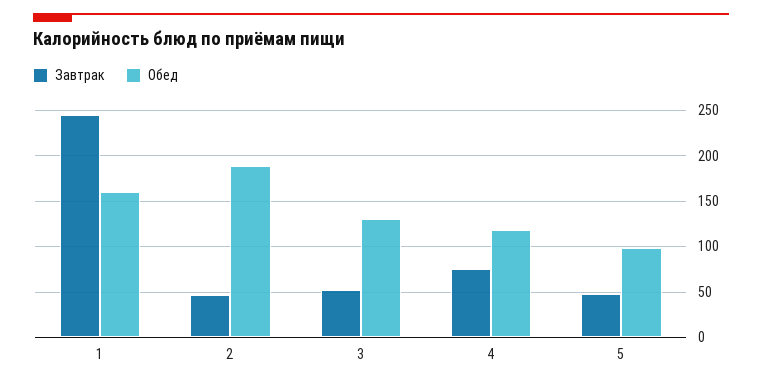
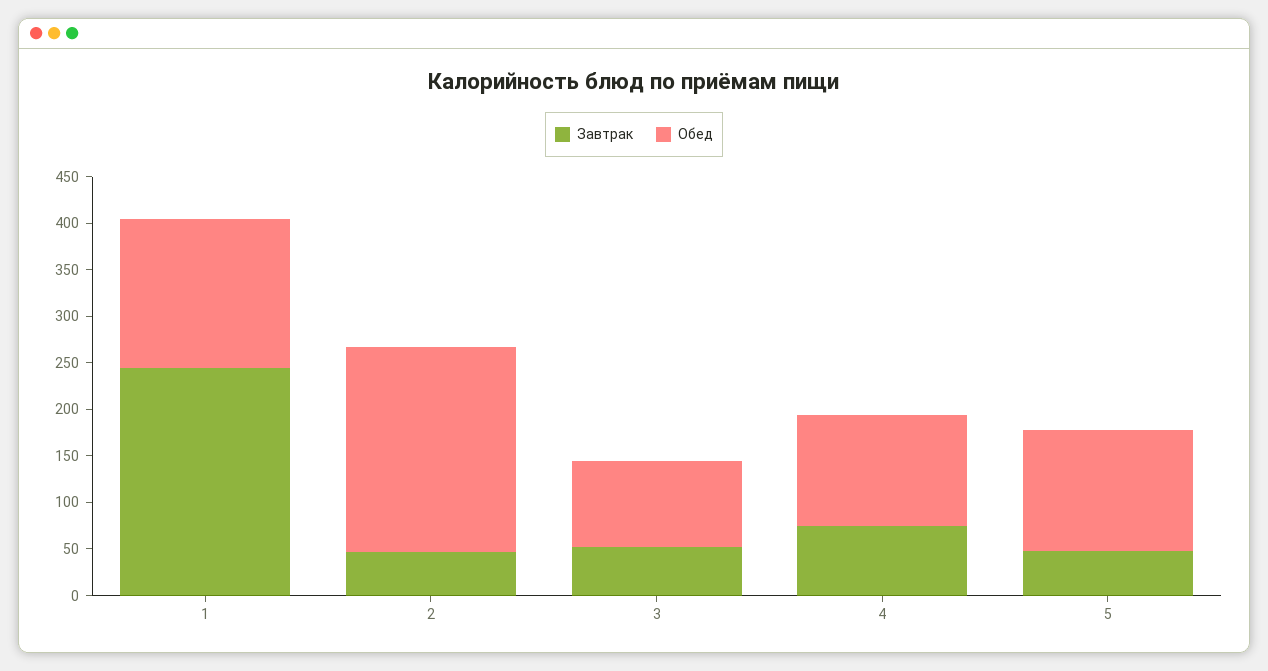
  {
    "Завтрак": {
      "1": 240,
      "2": 50,
      "3": 50,
      "4": 80,
      "5": 50
    },
    "Обед": {
      "1": 160,
-     "2": 190,
+     "2": 220,
-     "3": 130,
+     "3": 90,
      "4": 120,
-     "5": 100
+     "5": 130
    }
  }

